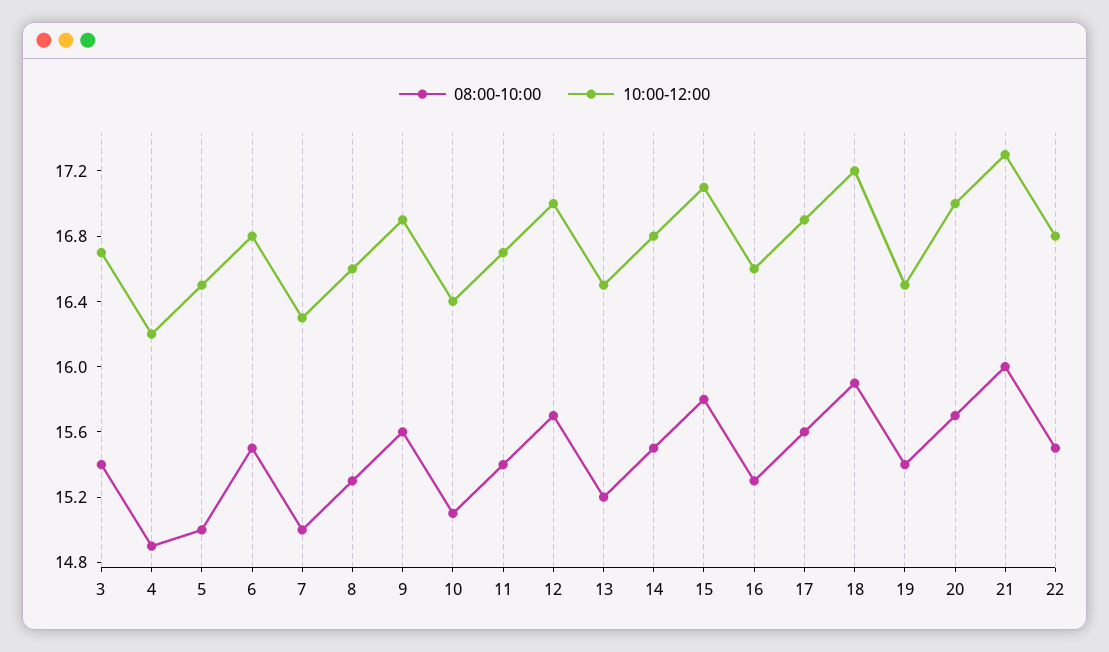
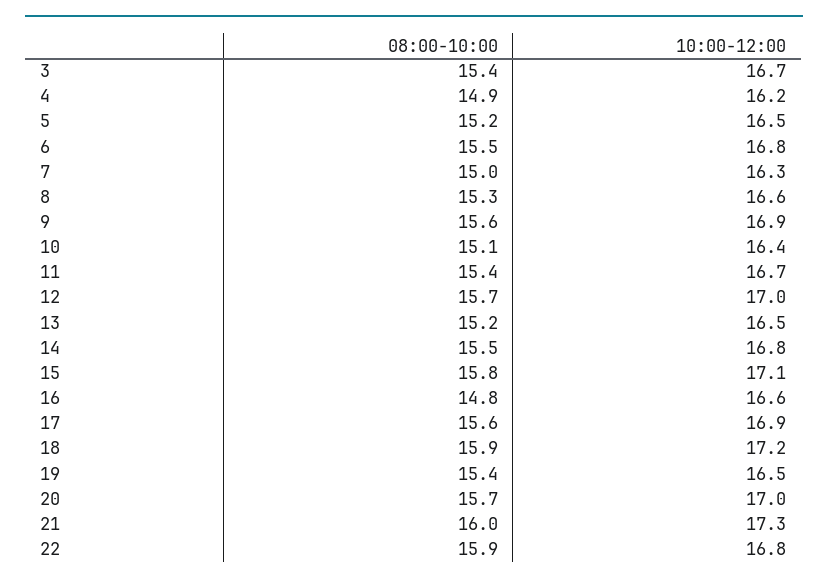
  {
    "08:00-10:00": {
      "3": 15.4,
      "4": 14.9,
-     "5": 15,
+     "5": 15.2,
      "6": 15.5,
      "7": 15,
      "8": 15.3,
      "9": 15.6,
      "10": 15.1,
      "11": 15.4,
      "12": 15.7,
      "13": 15.2,
      "14": 15.5,
      "15": 15.8,
-     "16": 15.3,
+     "16": 14.8,
      "17": 15.6,
      "18": 15.9,
      "19": 15.4,
      "20": 15.7,
      "21": 16,
-     "22": 15.5
+     "22": 15.9
    },
    "10:00-12:00": {
      "3": 16.7,
      "4": 16.2,
      "5": 16.5,
      "6": 16.8,
      "7": 16.3,
      "8": 16.6,
      "9": 16.9,
      "10": 16.4,
      "11": 16.7,
      "12": 17,
      "13": 16.5,
      "14": 16.8,
      "15": 17.1,
      "16": 16.6,
      "17": 16.9,
      "18": 17.2,
      "19": 16.5,
      "20": 17,
      "21": 17.3,
      "22": 16.8
    }
  }

